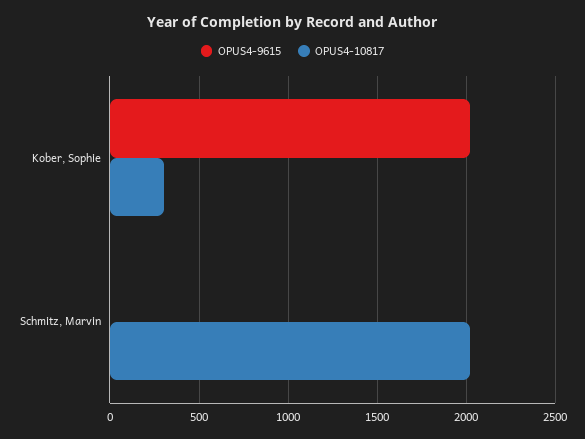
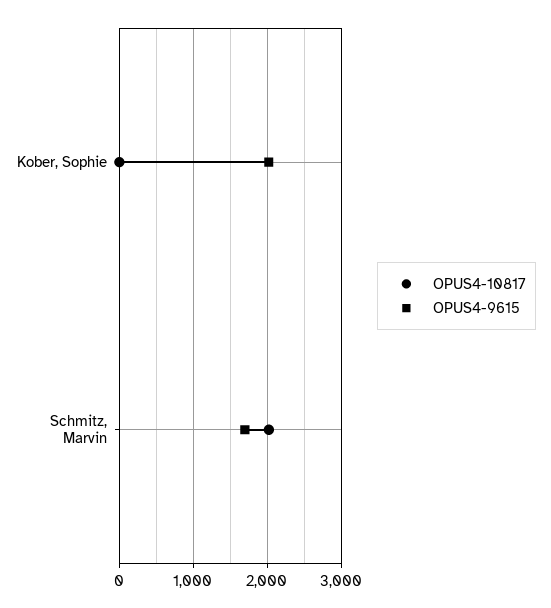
  {
    "OPUS4-9615": {
      "Kober, Sophie": 2000,
-     "Schmitz, Marvin": 0
+     "Schmitz, Marvin": 1700
    },
    "OPUS4-10817": {
-     "Kober, Sophie": 300,
+     "Kober, Sophie": 0,
      "Schmitz, Marvin": 2000
    }
  }

